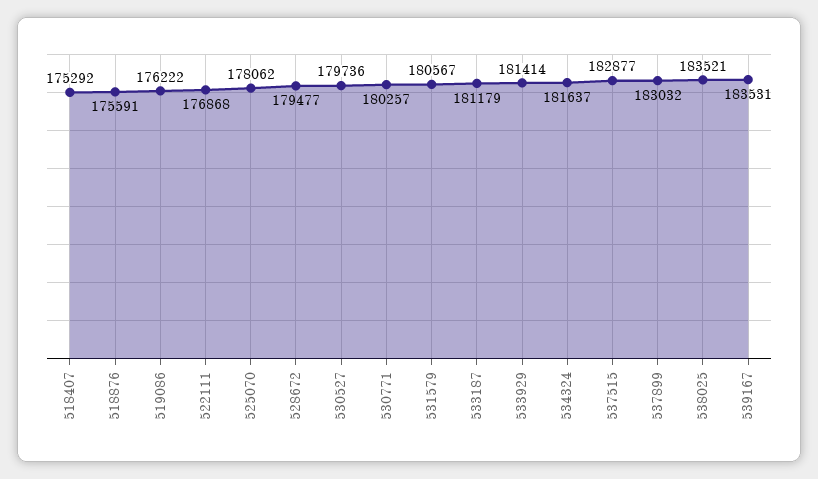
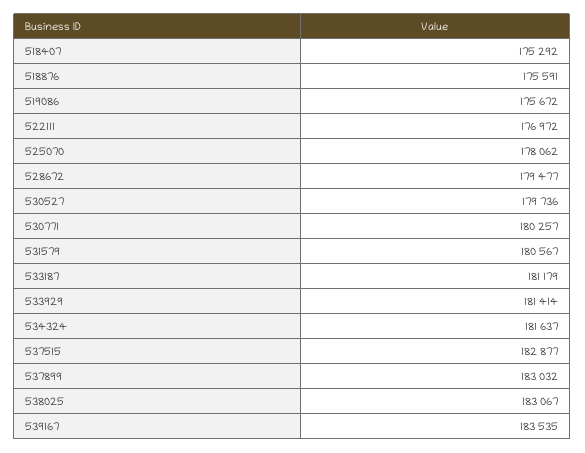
  {
    "518407": 175292,
    "518876": 175591,
-   "519086": 176222,
+   "519086": 175672,
-   "522111": 176868,
+   "522111": 176972,
    "525070": 178062,
    "528672": 179477,
    "530527": 179736,
    "530771": 180257,
    "531579": 180567,
    "533187": 181179,
    "533929": 181414,
    "534324": 181637,
    "537515": 182877,
    "537899": 183032,
-   "538025": 183521,
+   "538025": 183067,
-   "539167": 183531
+   "539167": 183535
  }

